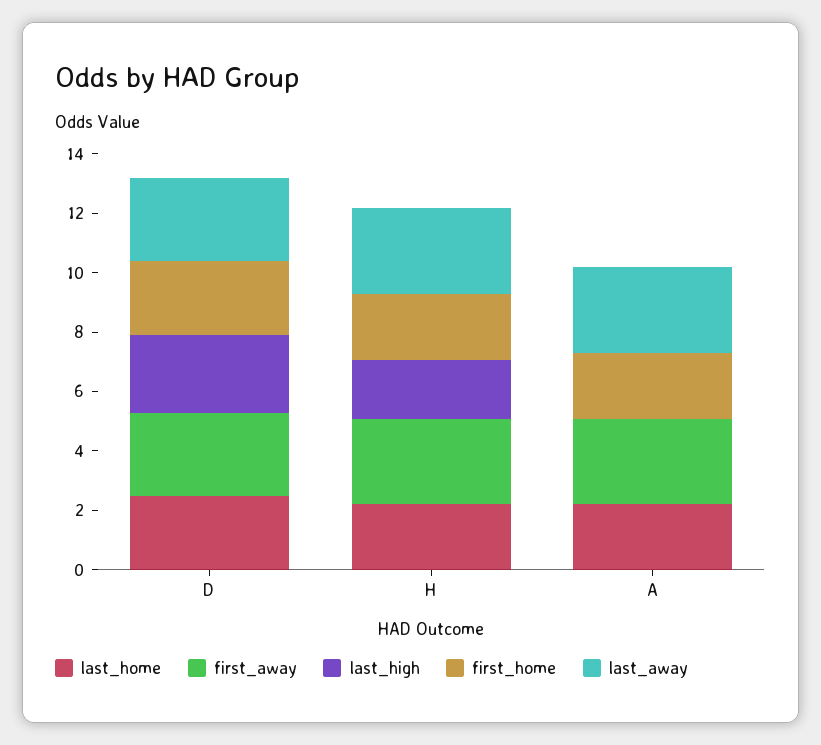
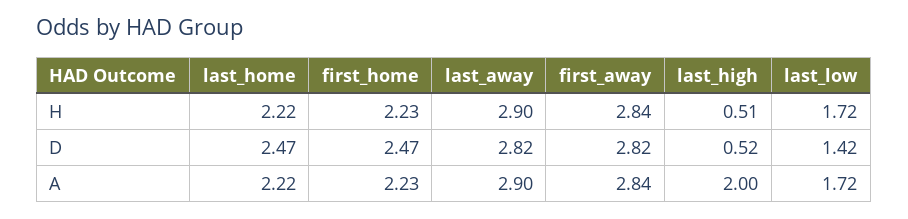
  {
    "last_home": {
      "D": 2.47,
      "H": 2.22,
      "A": 2.22
    },
    "first_away": {
      "D": 2.82,
      "H": 2.84,
      "A": 2.84
    },
    "last_high": {
-     "D": 2.5,
+     "D": 0.52,
-     "H": 2,
+     "H": 0.51,
-     "A": 0
+     "A": 2
    },
    "first_home": {
      "D": 2.47,
      "H": 2.23,
      "A": 2.23
    },
    "last_away": {
      "D": 2.82,
      "H": 2.9,
      "A": 2.9
-   }
+   },
+   "last_low": {
+     "H": 1.72,
+     "D": 1.42,
+     "A": 1.72
+   }
  }

